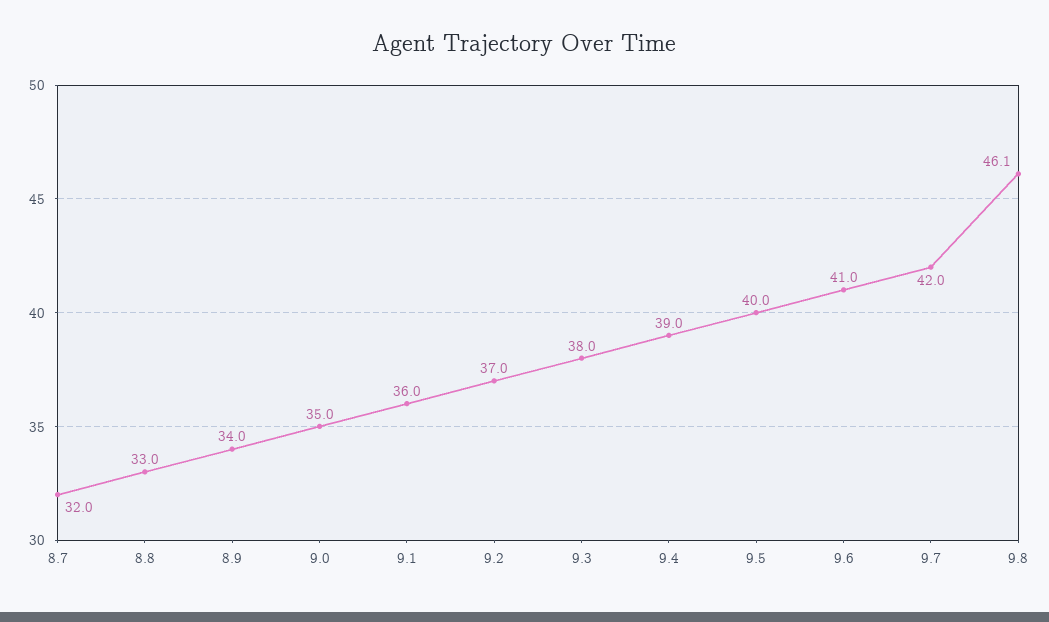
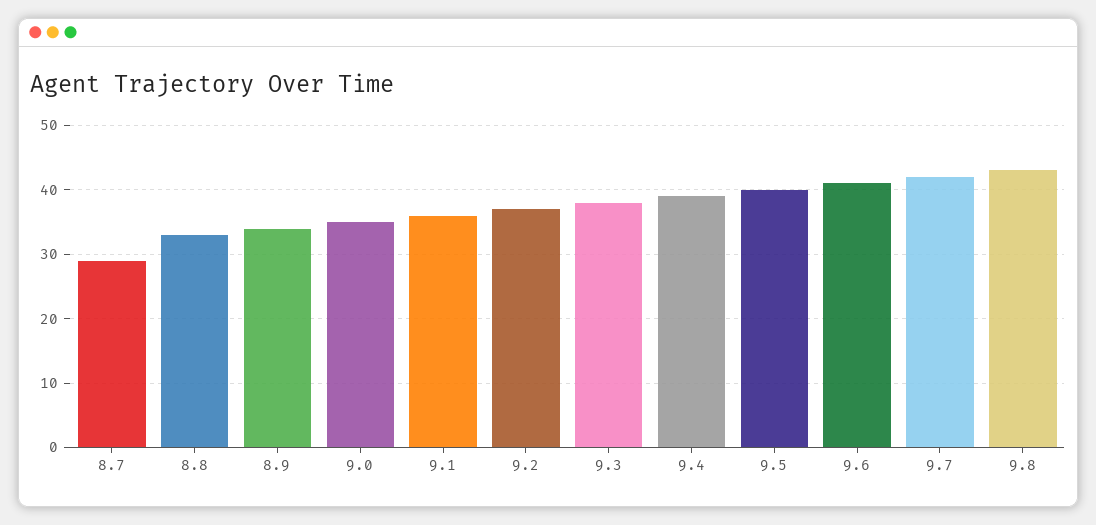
  {
-   "8.7": 32,
+   "8.7": 29,
    "8.8": 33,
    "8.9": 34,
    "9.0": 35,
    "9.1": 36,
    "9.2": 37,
    "9.3": 38,
    "9.4": 39,
    "9.5": 40,
    "9.6": 41,
    "9.7": 42,
-   "9.8": 46.1
+   "9.8": 43
  }

